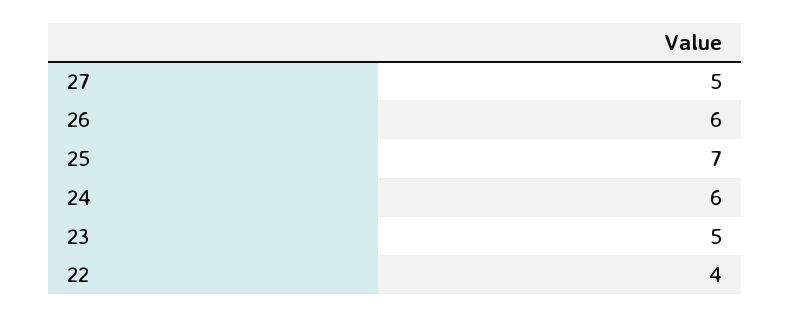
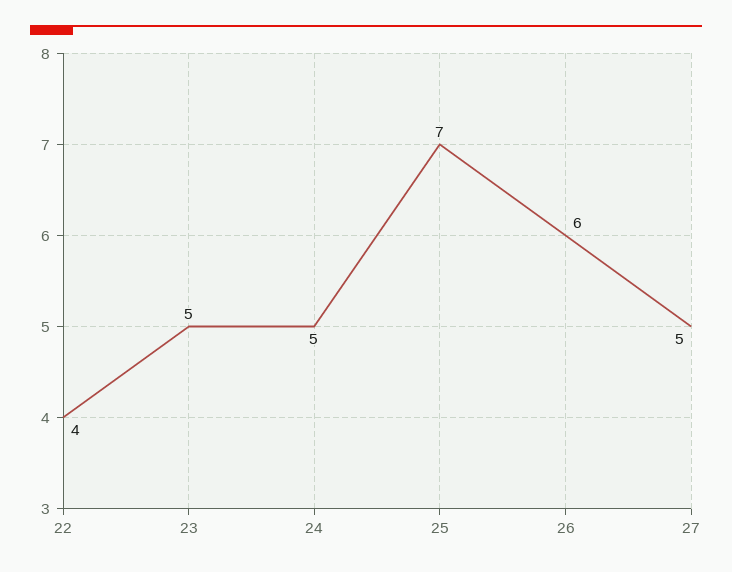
  {
    "27": 5,
    "26": 6,
    "25": 7,
-   "24": 6,
+   "24": 5,
    "23": 5,
    "22": 4
  }

